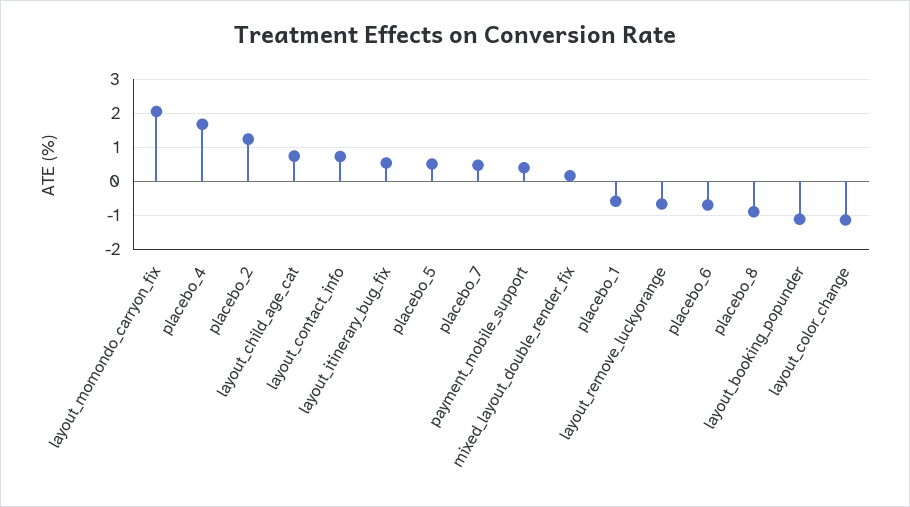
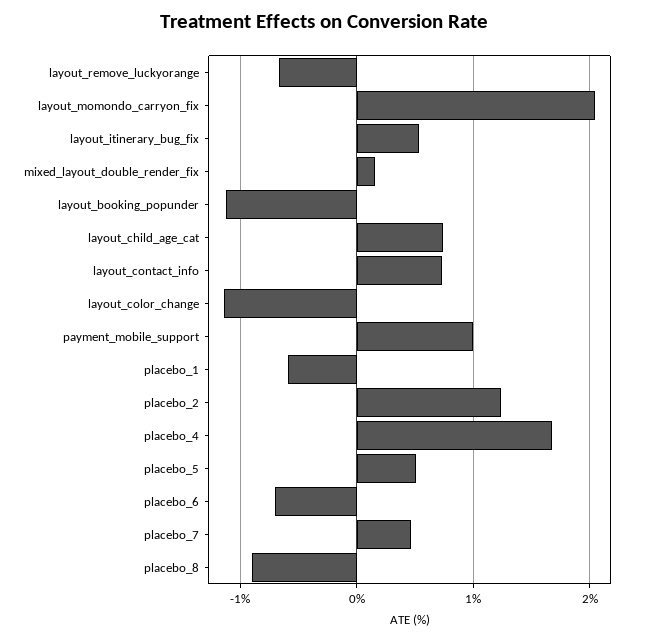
  {
    "layout_momondo_carryon_fix": 2.1,
    "placebo_4": 1.7,
    "placebo_2": 1.2,
    "layout_child_age_cat": 0.7,
    "layout_contact_info": 0.7,
    "layout_itinerary_bug_fix": 0.5,
    "placebo_5": 0.5,
    "placebo_7": 0.5,
-   "payment_mobile_support": 0.4,
+   "payment_mobile_support": 1,
    "mixed_layout_double_render_fix": 0.2,
    "placebo_1": -0.6,
    "layout_remove_luckyorange": -0.7,
    "placebo_6": -0.7,
    "placebo_8": -0.9,
    "layout_booking_popunder": -1.1,
    "layout_color_change": -1.1
  }

